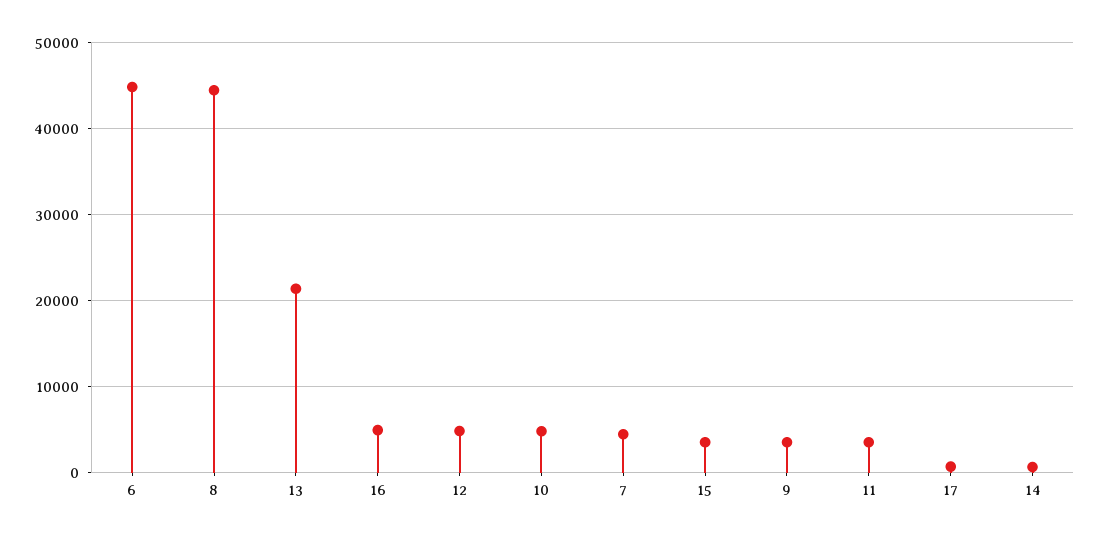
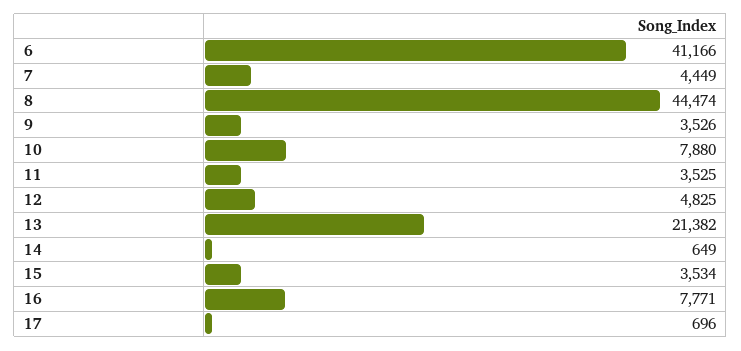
  {
-   "6": 45000,
+   "6": 41166,
    "8": 44474,
    "13": 21382,
-   "16": 5000,
+   "16": 7771,
    "12": 4825,
-   "10": 5000,
+   "10": 7880,
    "7": 4449,
    "15": 3534,
    "9": 3526,
    "11": 3525,
    "17": 696,
    "14": 649
  }

